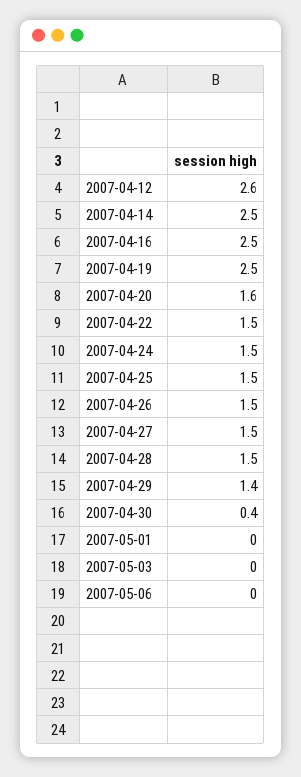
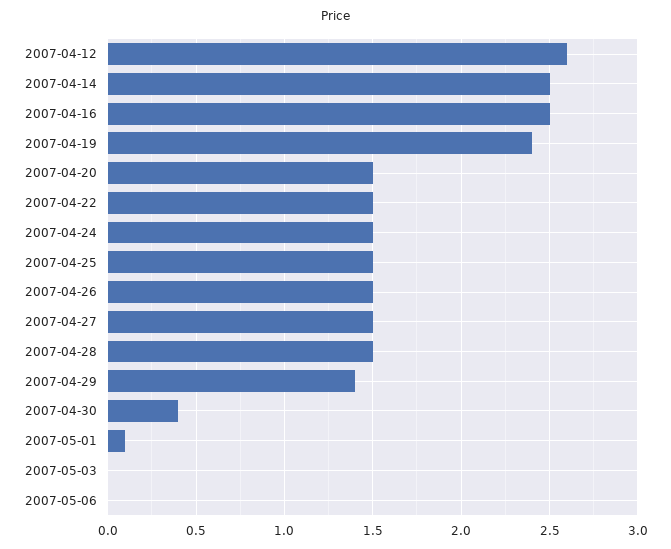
  {
    "2007-04-12": 2.6,
    "2007-04-14": 2.5,
    "2007-04-16": 2.5,
-   "2007-04-19": 2.5,
+   "2007-04-19": 2.4,
-   "2007-04-20": 1.6,
+   "2007-04-20": 1.5,
    "2007-04-22": 1.5,
    "2007-04-24": 1.5,
    "2007-04-25": 1.5,
    "2007-04-26": 1.5,
    "2007-04-27": 1.5,
    "2007-04-28": 1.5,
    "2007-04-29": 1.4,
    "2007-04-30": 0.4,
-   "2007-05-01": 0,
+   "2007-05-01": 0.1,
    "2007-05-03": 0,
    "2007-05-06": 0
  }

